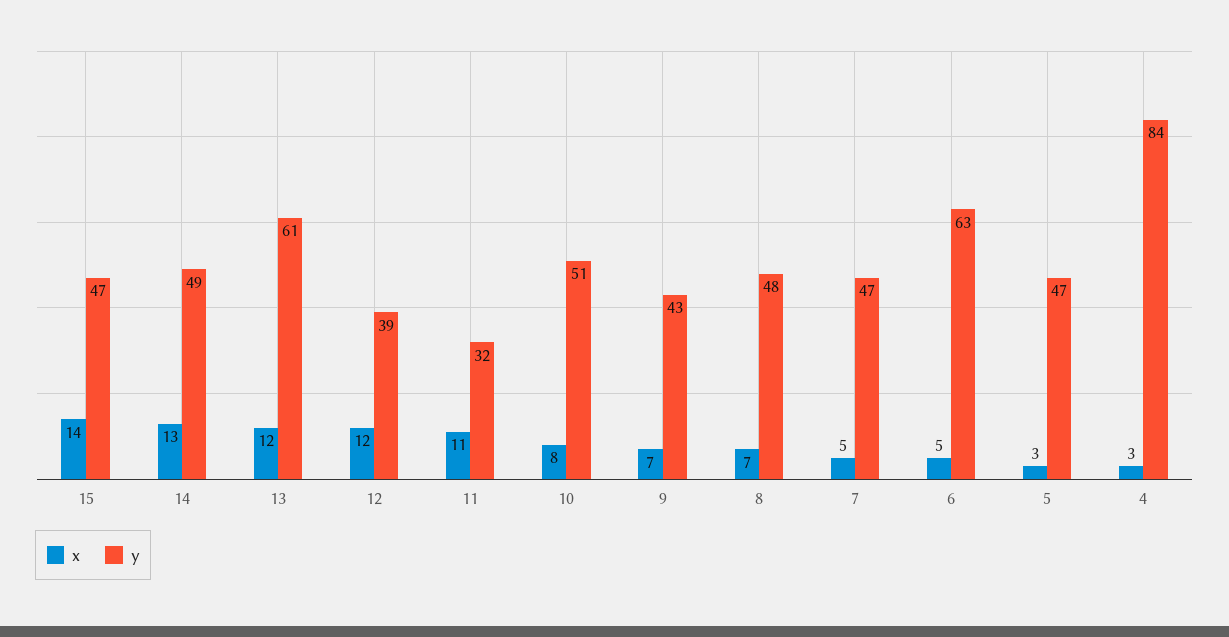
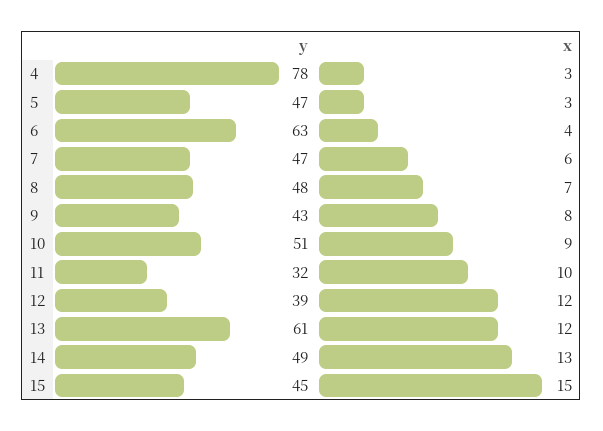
  {
    "x": {
-     "15": 14,
+     "15": 15,
      "14": 13,
      "13": 12,
      "12": 12,
-     "11": 11,
+     "11": 10,
-     "10": 8,
+     "10": 9,
-     "9": 7,
+     "9": 8,
      "8": 7,
-     "7": 5,
+     "7": 6,
-     "6": 5,
+     "6": 4,
      "5": 3,
      "4": 3
    },
    "y": {
-     "15": 47,
+     "15": 45,
      "14": 49,
      "13": 61,
      "12": 39,
      "11": 32,
      "10": 51,
      "9": 43,
      "8": 48,
      "7": 47,
      "6": 63,
      "5": 47,
-     "4": 84
+     "4": 78
    }
  }

